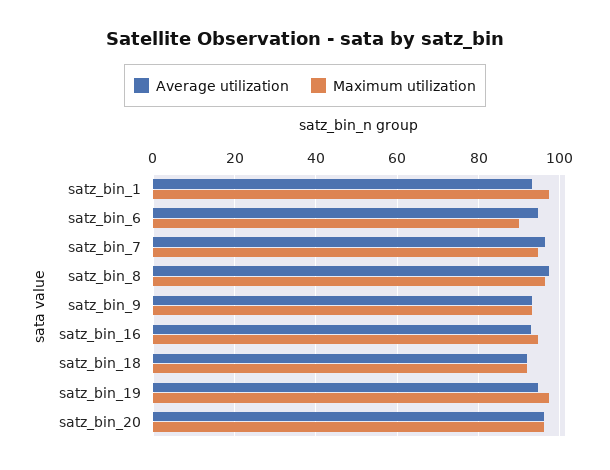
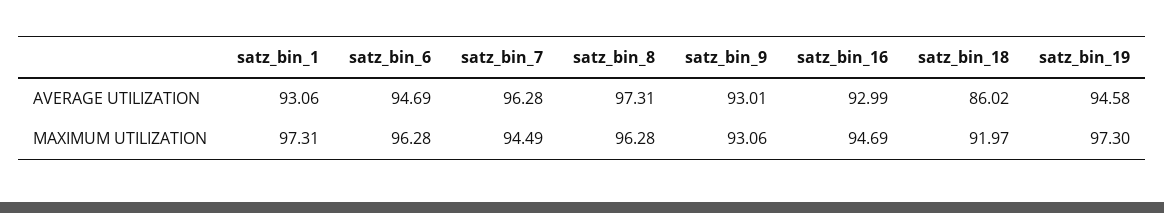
  {
    "Average utilization": {
      "satz_bin_1": 93.06,
      "satz_bin_6": 94.69,
      "satz_bin_7": 96.28,
      "satz_bin_8": 97.31,
      "satz_bin_9": 93.01,
      "satz_bin_16": 92.99,
-     "satz_bin_18": 92,
+     "satz_bin_18": 86.02,
-     "satz_bin_19": 94.58,
+     "satz_bin_19": 94.58
-     "satz_bin_20": 96
    },
    "Maximum utilization": {
      "satz_bin_1": 97.31,
-     "satz_bin_6": 90,
+     "satz_bin_6": 96.28,
      "satz_bin_7": 94.49,
      "satz_bin_8": 96.28,
      "satz_bin_9": 93.06,
      "satz_bin_16": 94.69,
      "satz_bin_18": 91.97,
-     "satz_bin_19": 97.3,
+     "satz_bin_19": 97.3
-     "satz_bin_20": 96
    }
  }

